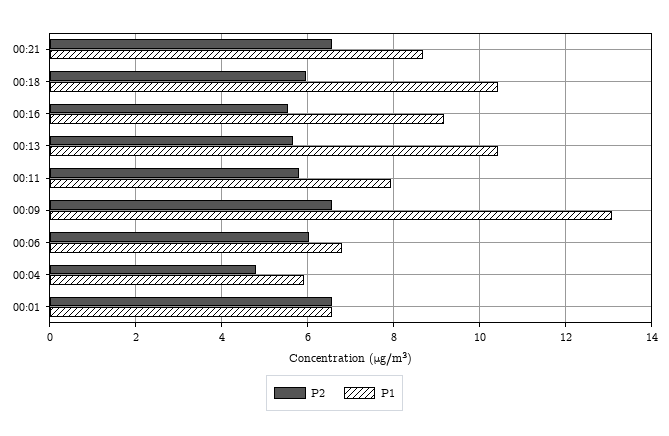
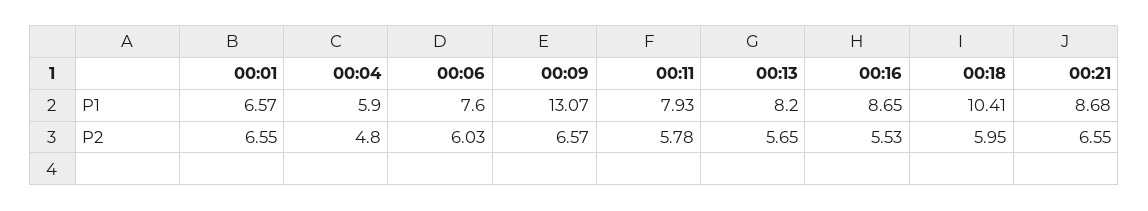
  {
    "P2": {
      "00:21": 6.55,
      "00:18": 5.95,
      "00:16": 5.53,
      "00:13": 5.65,
      "00:11": 5.78,
      "00:09": 6.57,
      "00:06": 6.03,
      "00:04": 4.8,
      "00:01": 6.55
    },
    "P1": {
      "00:21": 8.68,
      "00:18": 10.41,
-     "00:16": 9.2,
+     "00:16": 8.65,
-     "00:13": 10.4,
+     "00:13": 8.2,
      "00:11": 7.93,
      "00:09": 13.07,
-     "00:06": 6.8,
+     "00:06": 7.6,
      "00:04": 5.9,
      "00:01": 6.57
    }
  }

